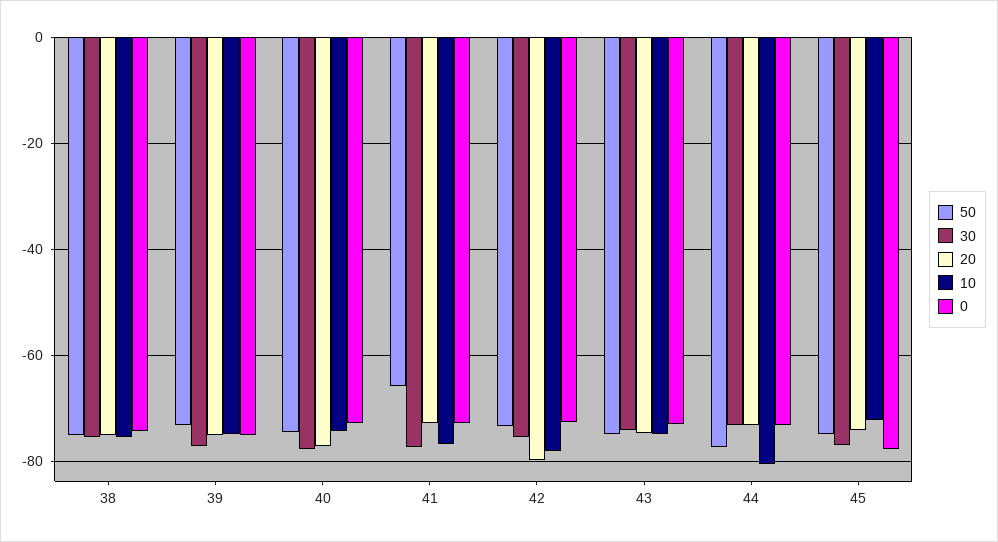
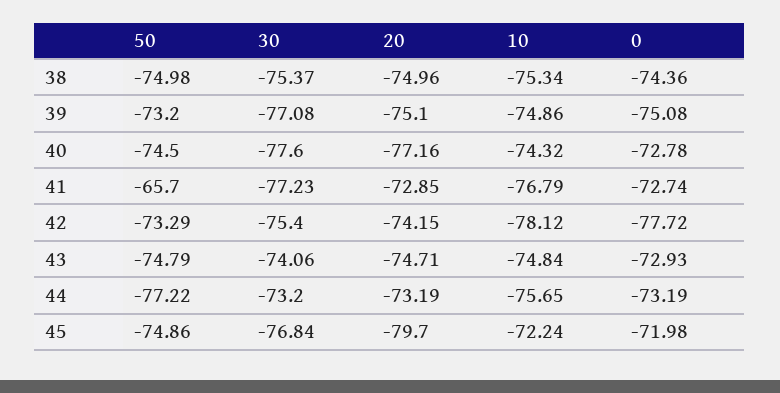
  {
    "50": {
      "38": -74.98,
      "39": -73.2,
      "40": -74.5,
      "41": -65.7,
      "42": -73.29,
      "43": -74.79,
      "44": -77.22,
      "45": -74.86
    },
    "30": {
      "38": -75.37,
      "39": -77.08,
      "40": -77.6,
      "41": -77.23,
      "42": -75.4,
      "43": -74.06,
      "44": -73.2,
      "45": -76.84
    },
    "20": {
      "38": -74.96,
      "39": -75.1,
      "40": -77.16,
      "41": -72.85,
-     "42": -80,
+     "42": -74.15,
      "43": -74.71,
      "44": -73.19,
-     "45": -74
+     "45": -79.7
    },
    "10": {
      "38": -75.34,
      "39": -74.86,
      "40": -74.32,
      "41": -76.79,
      "42": -78.12,
      "43": -74.84,
-     "44": -80,
+     "44": -75.65,
      "45": -72.24
    },
    "0": {
      "38": -74.36,
      "39": -75.08,
      "40": -72.78,
      "41": -72.74,
-     "42": -72,
+     "42": -77.72,
      "43": -72.93,
      "44": -73.19,
-     "45": -78
+     "45": -71.98
    }
  }

